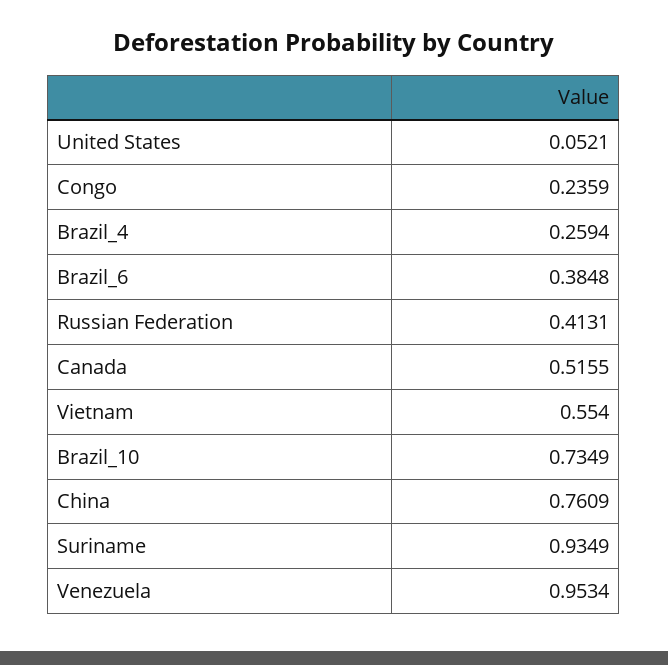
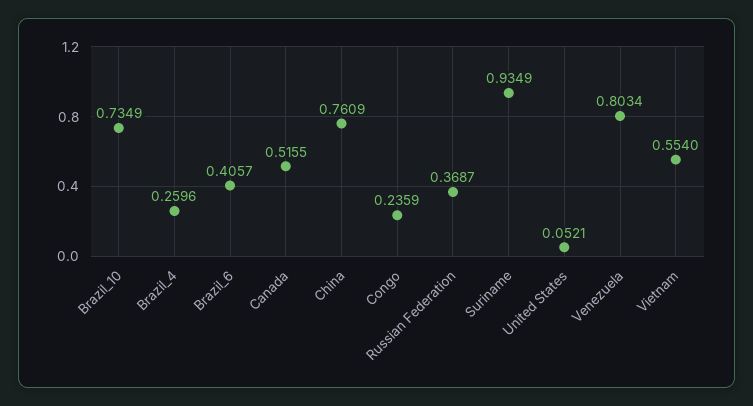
  {
    "United States": 0.0521,
    "Congo": 0.2359,
-   "Brazil_4": 0.2594,
+   "Brazil_4": 0.2596,
-   "Brazil_6": 0.3848,
+   "Brazil_6": 0.4057,
-   "Russian Federation": 0.4131,
+   "Russian Federation": 0.3687,
    "Canada": 0.5155,
    "Vietnam": 0.554,
    "Brazil_10": 0.7349,
    "China": 0.7609,
    "Suriname": 0.9349,
-   "Venezuela": 0.9534
+   "Venezuela": 0.8034
  }

